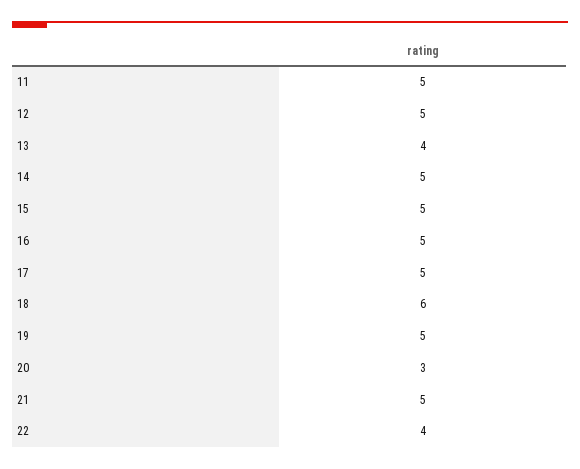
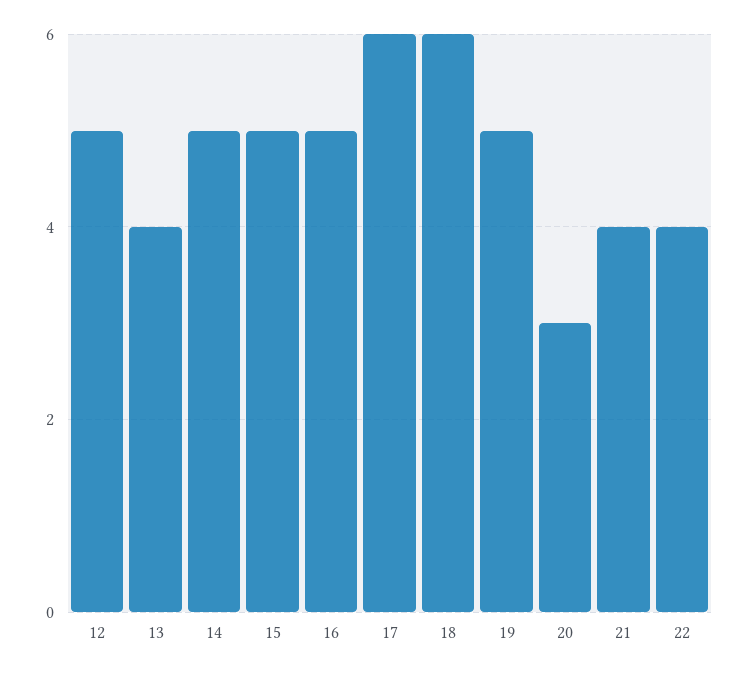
  {
-   "11": 5,
    "12": 5,
    "13": 4,
    "14": 5,
    "15": 5,
    "16": 5,
-   "17": 5,
+   "17": 6,
    "18": 6,
    "19": 5,
    "20": 3,
-   "21": 5,
+   "21": 4,
    "22": 4
  }

